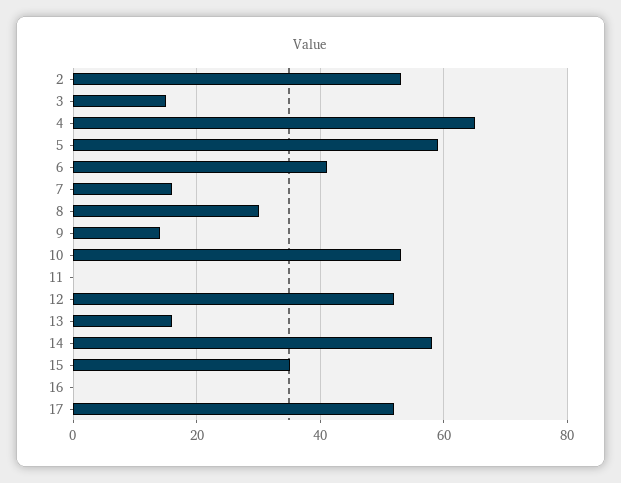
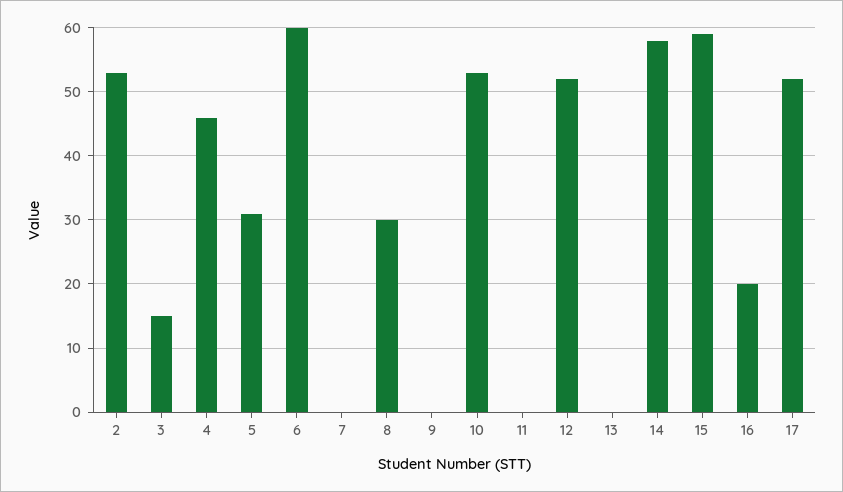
  {
    "2": 53,
    "3": 15,
-   "4": 65,
+   "4": 46,
-   "5": 60,
+   "5": 31,
-   "6": 40,
+   "6": 60,
-   "7": 15,
+   "7": 0,
    "8": 30,
-   "9": 15,
+   "9": 0,
    "10": 53,
    "11": 0,
    "12": 52,
-   "13": 15,
+   "13": 0,
    "14": 58,
-   "15": 35,
+   "15": 59,
-   "16": 0,
+   "16": 20,
    "17": 52
  }

